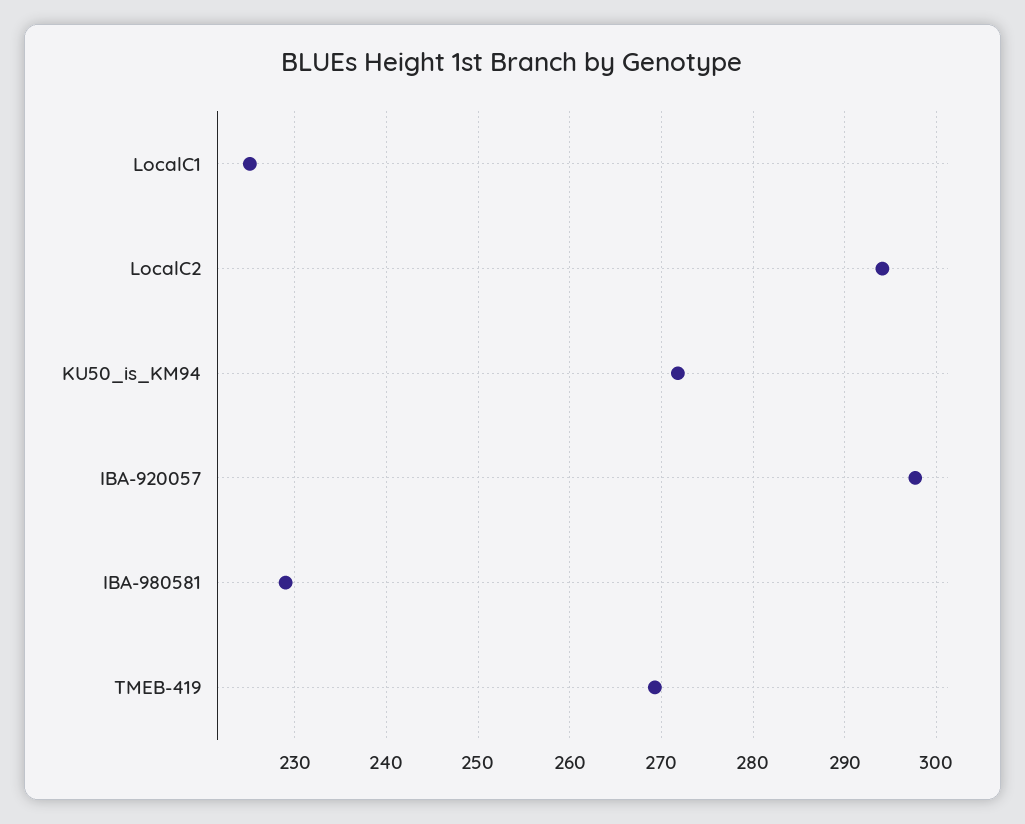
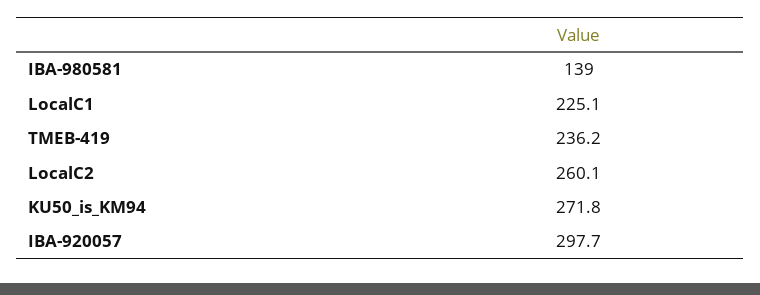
  {
    "LocalC1": 225.1,
-   "LocalC2": 294,
+   "LocalC2": 260.1,
    "KU50_is_KM94": 271.8,
    "IBA-920057": 297.7,
-   "IBA-980581": 229,
+   "IBA-980581": 139,
-   "TMEB-419": 269
+   "TMEB-419": 236.2
  }

